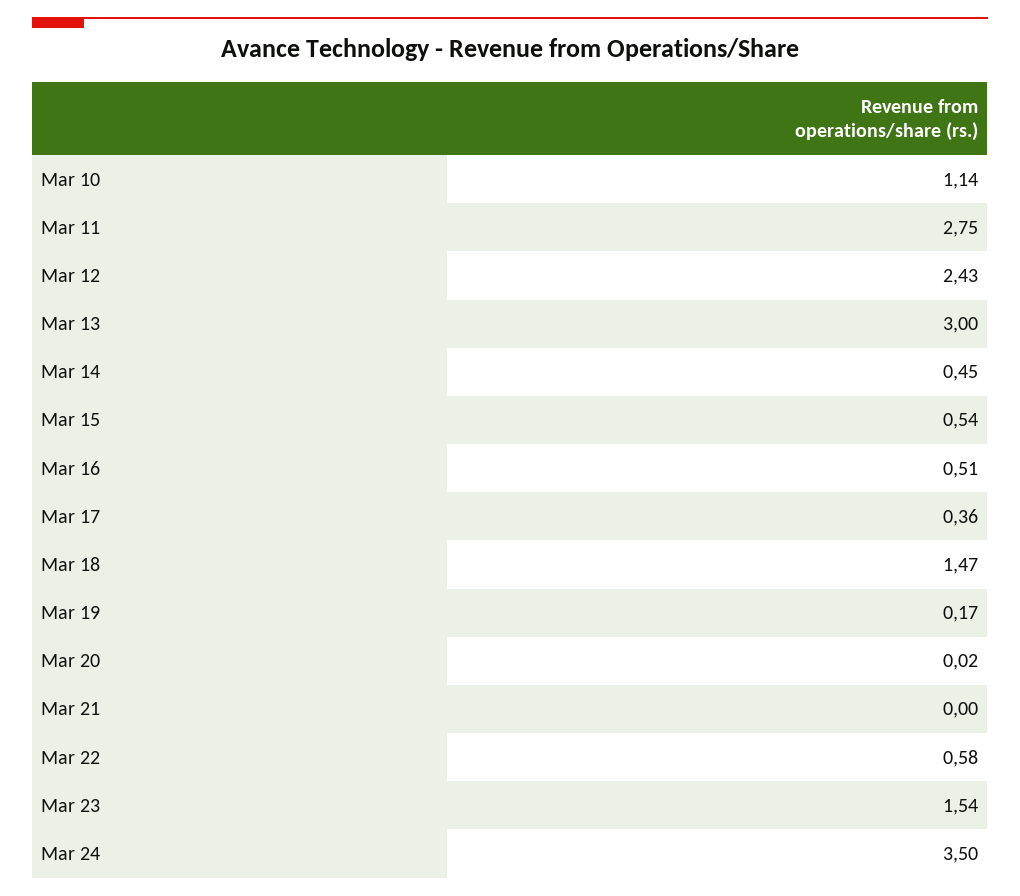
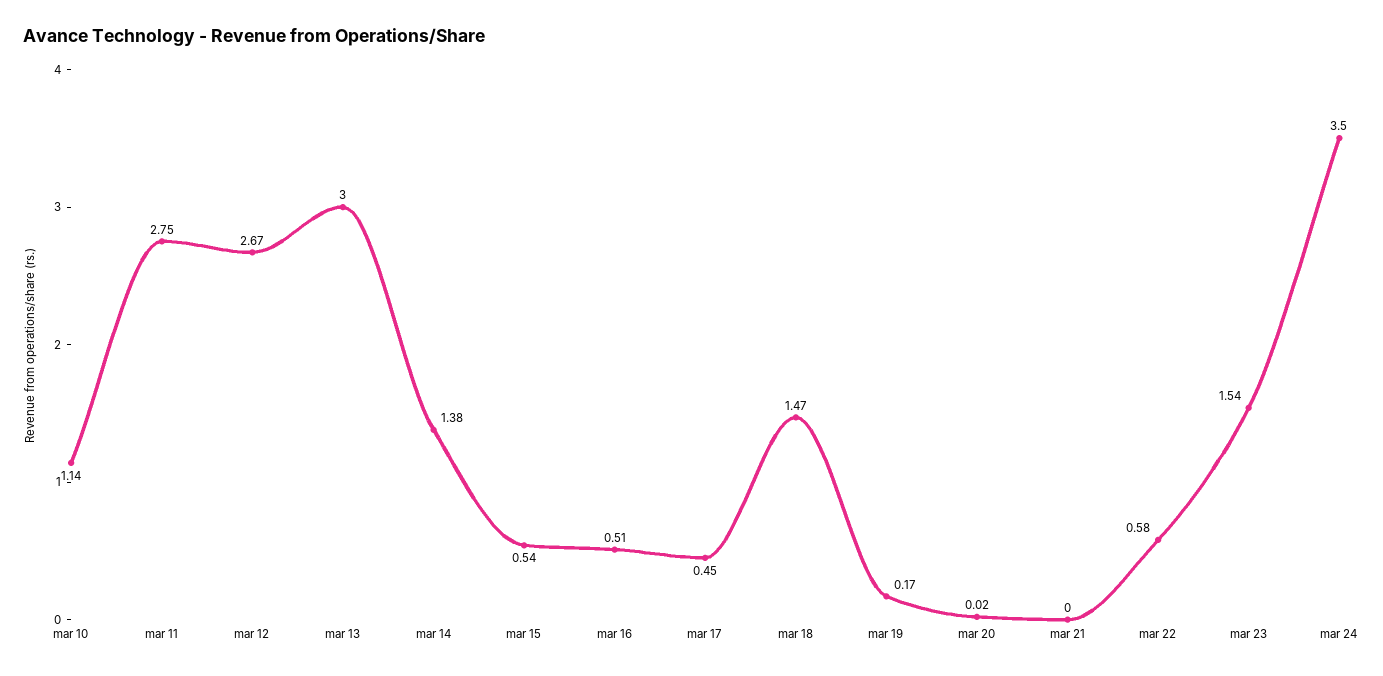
  {
    "Mar 10": 1.14,
    "Mar 11": 2.75,
-   "Mar 12": 2.43,
+   "Mar 12": 2.67,
    "Mar 13": 3,
-   "Mar 14": 0.45,
+   "Mar 14": 1.38,
    "Mar 15": 0.54,
    "Mar 16": 0.51,
-   "Mar 17": 0.36,
+   "Mar 17": 0.45,
    "Mar 18": 1.47,
    "Mar 19": 0.17,
    "Mar 20": 0.02,
    "Mar 21": 0,
    "Mar 22": 0.58,
    "Mar 23": 1.54,
    "Mar 24": 3.5
  }

